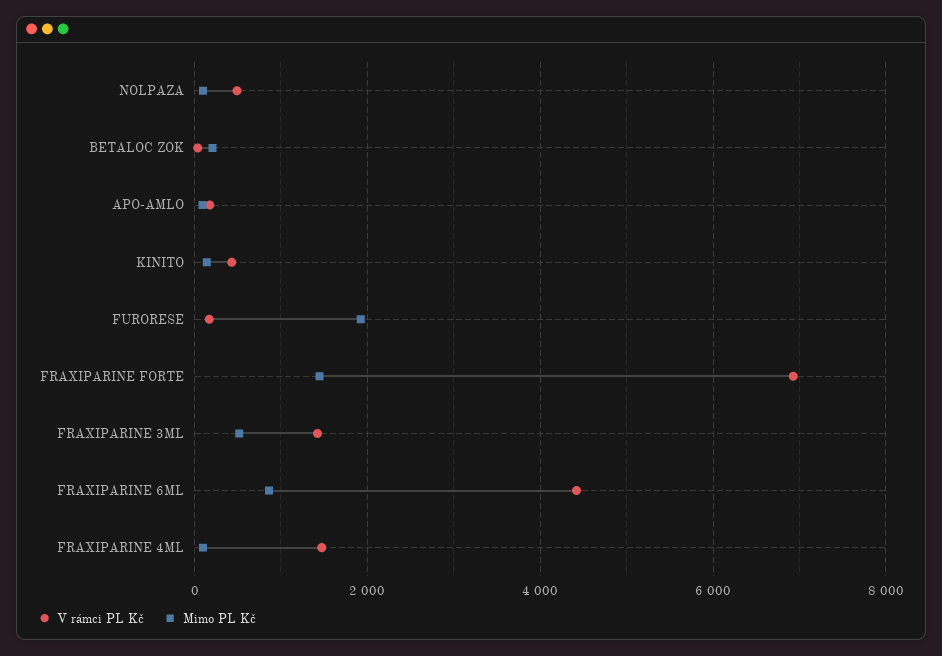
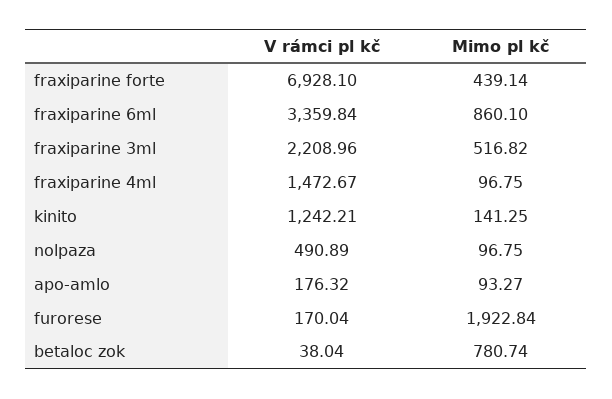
  {
    "V rámci PL Kč": {
      "NOLPAZA": 490.89,
      "BETALOC ZOK": 38.04,
      "APO-AMLO": 176.32,
-     "KINITO": 400,
+     "KINITO": 1242.21,
      "FURORESE": 170.04,
      "FRAXIPARINE FORTE": 6928.1,
-     "FRAXIPARINE 3ML": 1400,
+     "FRAXIPARINE 3ML": 2208.96,
-     "FRAXIPARINE 6ML": 4400,
+     "FRAXIPARINE 6ML": 3359.84,
      "FRAXIPARINE 4ML": 1472.67
    },
    "Mimo PL Kč": {
      "NOLPAZA": 96.75,
-     "BETALOC ZOK": 200,
+     "BETALOC ZOK": 780.74,
      "APO-AMLO": 93.27,
      "KINITO": 141.25,
      "FURORESE": 1922.84,
-     "FRAXIPARINE FORTE": 1400,
+     "FRAXIPARINE FORTE": 439.14,
      "FRAXIPARINE 3ML": 516.82,
      "FRAXIPARINE 6ML": 860.1,
      "FRAXIPARINE 4ML": 96.75
    }
  }

